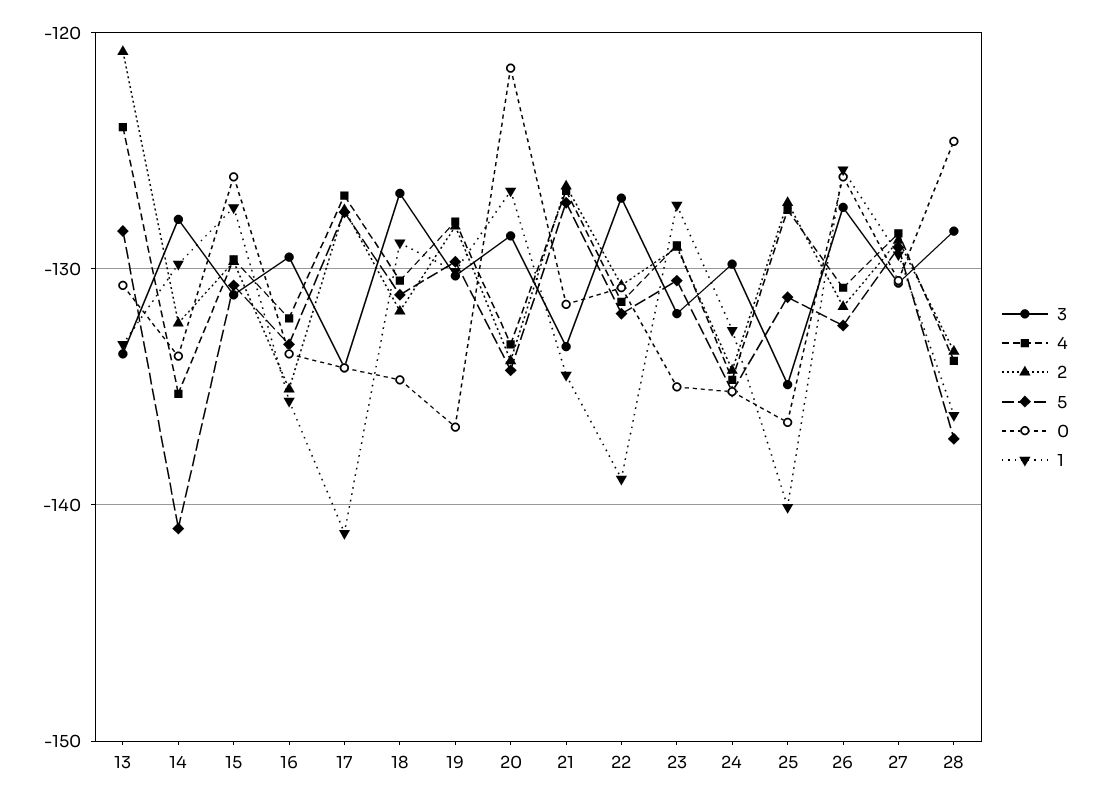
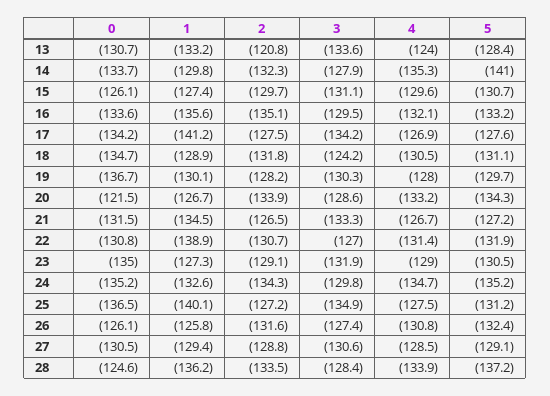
  {
    "3": {
      "13": -133.6,
      "14": -127.9,
      "15": -131.1,
      "16": -129.5,
      "17": -134.2,
-     "18": -127,
+     "18": -124.2,
      "19": -130.3,
      "20": -128.6,
      "21": -133.3,
      "22": -127,
      "23": -131.9,
      "24": -129.8,
      "25": -134.9,
      "26": -127.4,
      "27": -130.6,
      "28": -128.4
    },
    "4": {
      "13": -124,
      "14": -135.3,
      "15": -129.6,
      "16": -132.1,
      "17": -126.9,
      "18": -130.5,
      "19": -128,
      "20": -133.2,
      "21": -126.7,
      "22": -131.4,
      "23": -129,
      "24": -134.7,
      "25": -127.5,
      "26": -130.8,
      "27": -128.5,
      "28": -133.9
    },
    "2": {
      "13": -120.8,
      "14": -132.3,
      "15": -129.7,
      "16": -135.1,
      "17": -127.5,
      "18": -131.8,
      "19": -128.2,
      "20": -133.9,
      "21": -126.5,
      "22": -130.7,
      "23": -129.1,
      "24": -134.3,
      "25": -127.2,
      "26": -131.6,
      "27": -128.8,
      "28": -133.5
    },
    "5": {
      "13": -128.4,
      "14": -141,
      "15": -130.7,
      "16": -133.2,
      "17": -127.6,
      "18": -131.1,
      "19": -129.7,
      "20": -134.3,
      "21": -127.2,
      "22": -131.9,
      "23": -130.5,
      "24": -135.2,
      "25": -131.2,
      "26": -132.4,
      "27": -129.1,
      "28": -137.2
    },
    "0": {
      "13": -130.7,
      "14": -133.7,
      "15": -126.1,
      "16": -133.6,
      "17": -134.2,
      "18": -134.7,
      "19": -136.7,
      "20": -121.5,
      "21": -131.5,
      "22": -130.8,
      "23": -135,
      "24": -135.2,
      "25": -136.5,
      "26": -126.1,
      "27": -130.5,
      "28": -124.6
    },
    "1": {
      "13": -133.2,
      "14": -129.8,
      "15": -127.4,
      "16": -135.6,
      "17": -141.2,
      "18": -128.9,
      "19": -130.1,
      "20": -126.7,
      "21": -134.5,
      "22": -138.9,
      "23": -127.3,
      "24": -132.6,
      "25": -140.1,
      "26": -125.8,
      "27": -129.4,
      "28": -136.2
    }
  }

